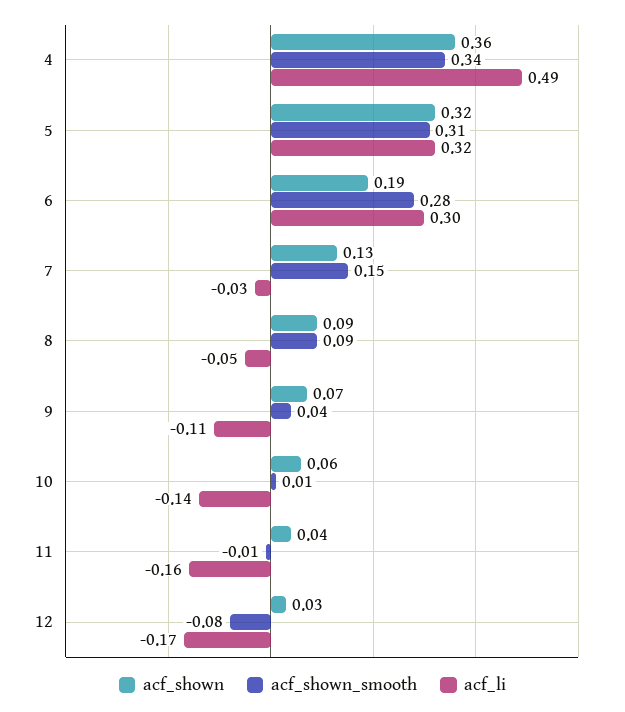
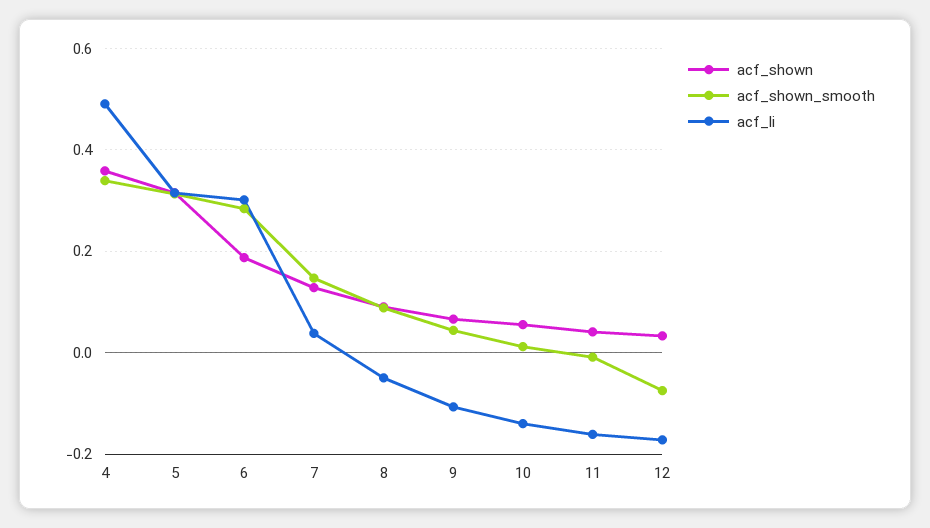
  {
    "acf_shown": {
      "4": 0.36,
      "5": 0.32,
      "6": 0.19,
      "7": 0.13,
      "8": 0.09,
      "9": 0.07,
      "10": 0.06,
      "11": 0.04,
      "12": 0.03
    },
    "acf_shown_smooth": {
      "4": 0.34,
      "5": 0.31,
      "6": 0.28,
      "7": 0.15,
      "8": 0.09,
      "9": 0.04,
      "10": 0.01,
      "11": -0.01,
      "12": -0.08
    },
    "acf_li": {
      "4": 0.49,
      "5": 0.32,
      "6": 0.3,
-     "7": -0.03,
+     "7": 0.04,
      "8": -0.05,
      "9": -0.11,
      "10": -0.14,
      "11": -0.16,
      "12": -0.17
    }
  }

